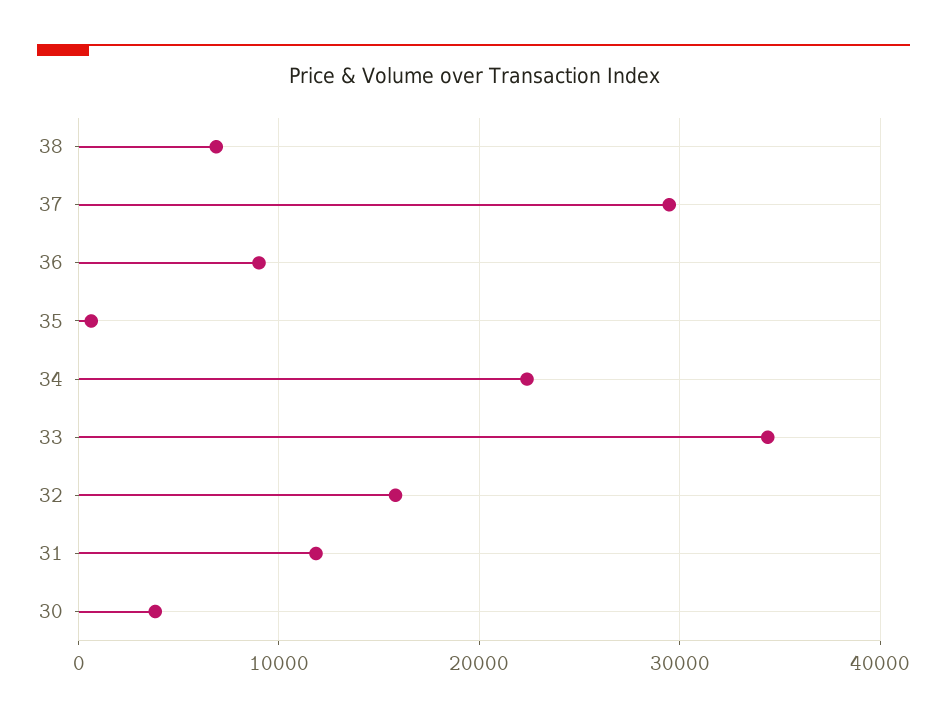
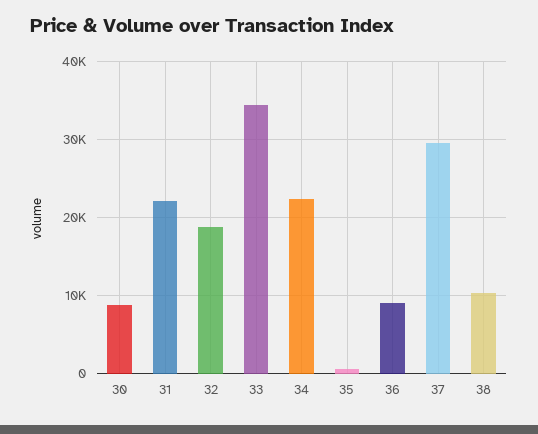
  {
-   "38": 7000,
+   "38": 10000,
    "37": 29000,
    "36": 9000,
    "35": 1000,
    "34": 22000,
    "33": 34000,
-   "32": 16000,
+   "32": 19000,
-   "31": 12000,
+   "31": 22000,
-   "30": 4000
+   "30": 9000
  }

